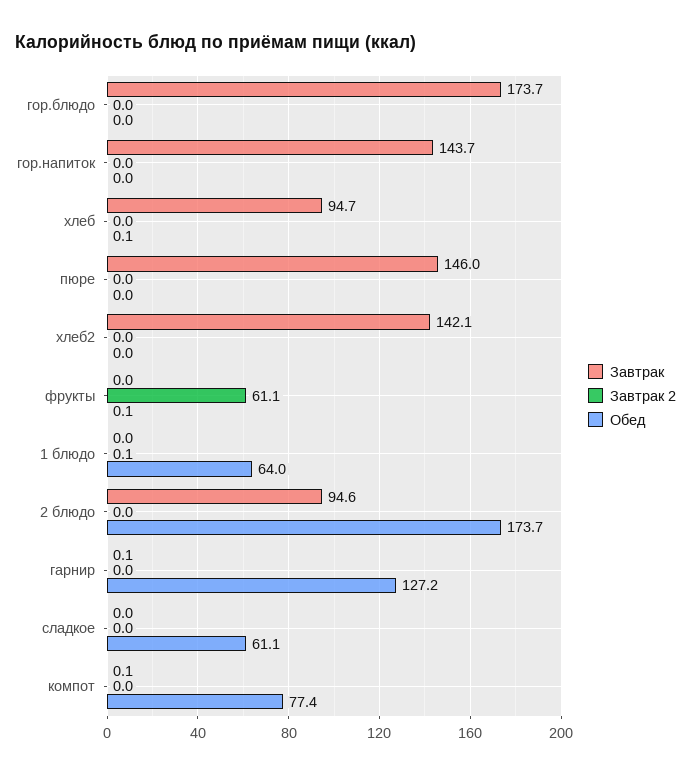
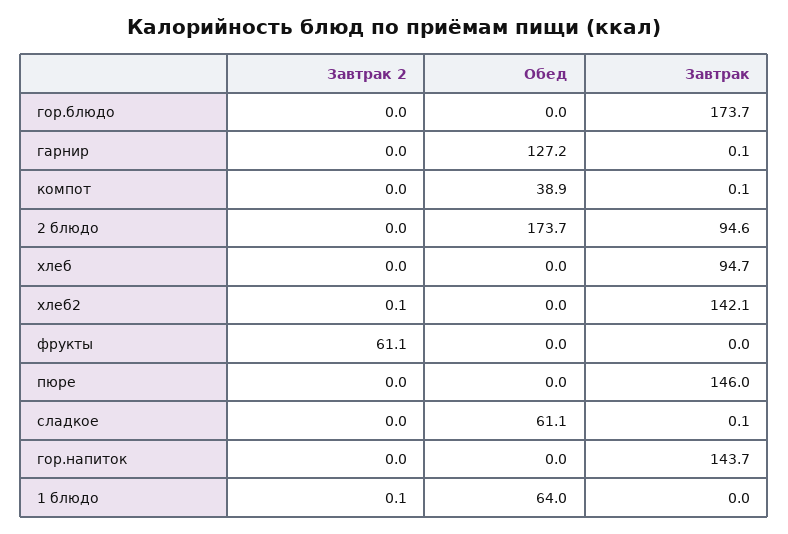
  {
    "Завтрак": {
      "гор.блюдо": 173.7,
      "гор.напиток": 143.7,
      "хлеб": 94.7,
      "пюре": 146,
      "хлеб2": 142.1,
      "фрукты": 0,
      "1 блюдо": 0,
      "2 блюдо": 94.6,
      "гарнир": 0.1,
-     "сладкое": 0,
+     "сладкое": 0.1,
      "компот": 0.1
    },
    "Завтрак 2": {
      "гор.блюдо": 0,
      "гор.напиток": 0,
      "хлеб": 0,
      "пюре": 0,
-     "хлеб2": 0,
+     "хлеб2": 0.1,
      "фрукты": 61.1,
      "1 блюдо": 0.1,
      "2 блюдо": 0,
      "гарнир": 0,
      "сладкое": 0,
      "компот": 0
    },
    "Обед": {
      "гор.блюдо": 0,
      "гор.напиток": 0,
-     "хлеб": 0.1,
+     "хлеб": 0,
      "пюре": 0,
      "хлеб2": 0,
-     "фрукты": 0.1,
+     "фрукты": 0,
      "1 блюдо": 64,
      "2 блюдо": 173.7,
      "гарнир": 127.2,
      "сладкое": 61.1,
-     "компот": 77.4
+     "компот": 38.9
    }
  }

